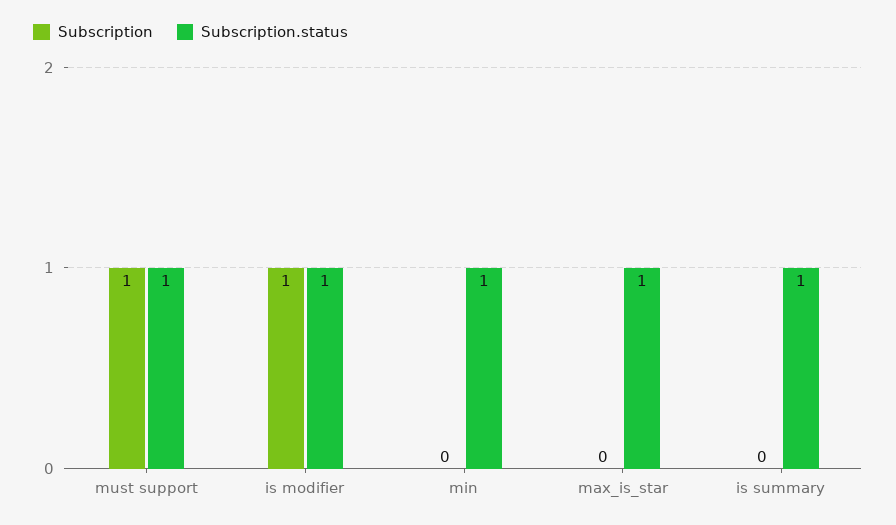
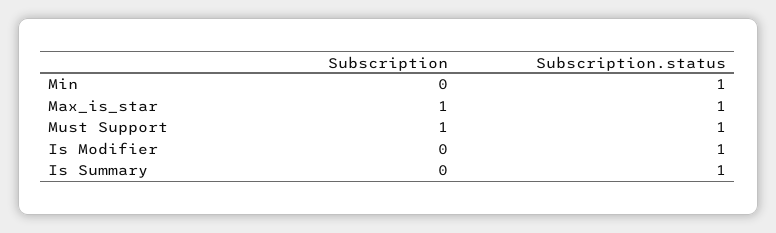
  {
    "Subscription": {
      "must support": 1,
-     "is modifier": 1,
+     "is modifier": 0,
      "min": 0,
-     "max_is_star": 0,
+     "max_is_star": 1,
      "is summary": 0
    },
    "Subscription.status": {
      "must support": 1,
      "is modifier": 1,
      "min": 1,
      "max_is_star": 1,
      "is summary": 1
    }
  }

